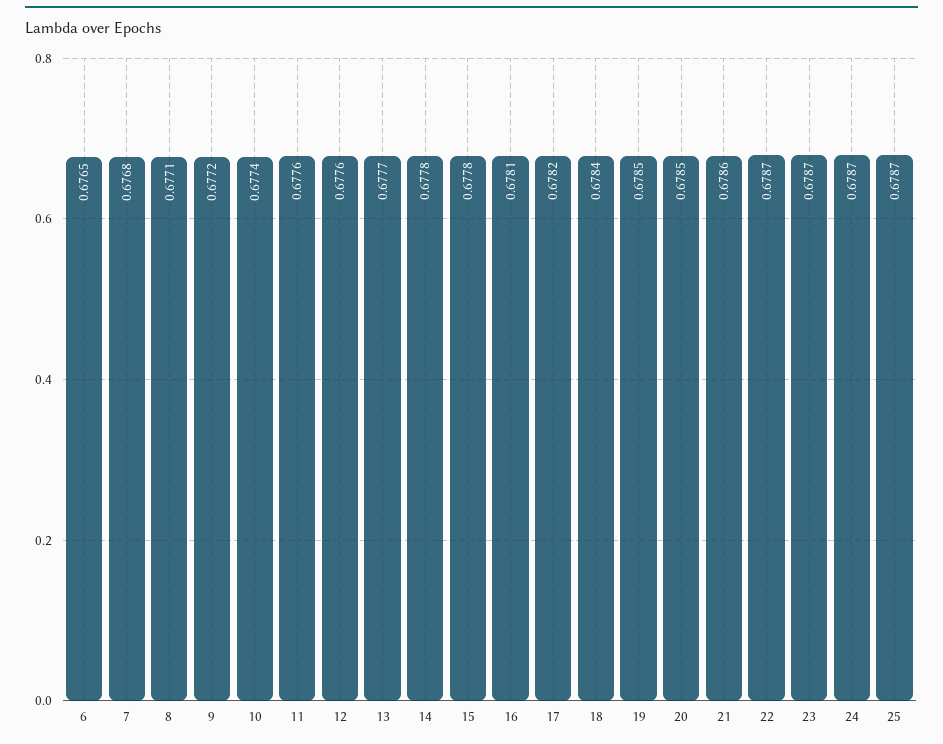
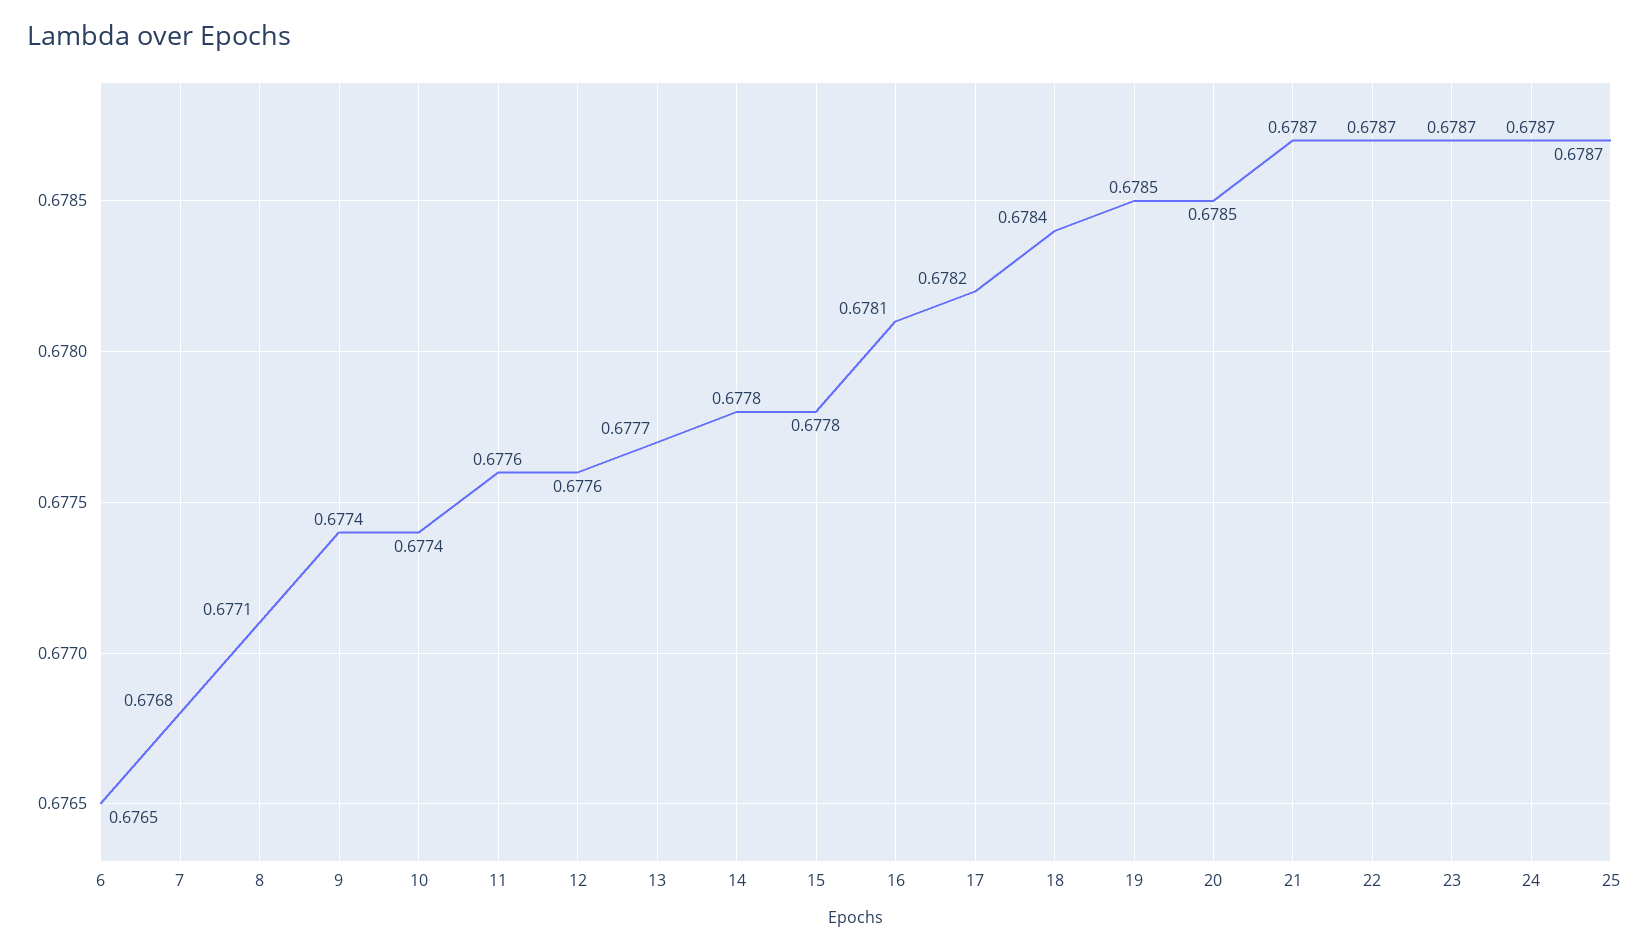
  {
    "6": 0.6765,
    "7": 0.6768,
    "8": 0.6771,
-   "9": 0.6772,
+   "9": 0.6774,
    "10": 0.6774,
    "11": 0.6776,
    "12": 0.6776,
    "13": 0.6777,
    "14": 0.6778,
    "15": 0.6778,
    "16": 0.6781,
    "17": 0.6782,
    "18": 0.6784,
    "19": 0.6785,
    "20": 0.6785,
-   "21": 0.6786,
+   "21": 0.6787,
    "22": 0.6787,
    "23": 0.6787,
    "24": 0.6787,
    "25": 0.6787
  }

